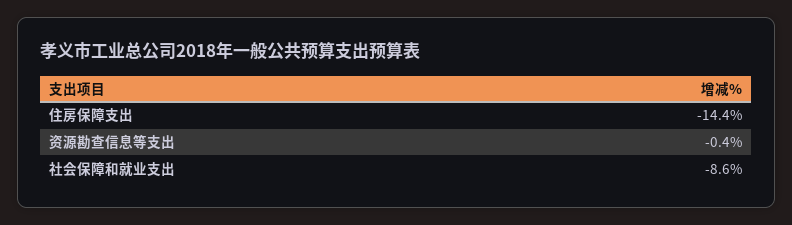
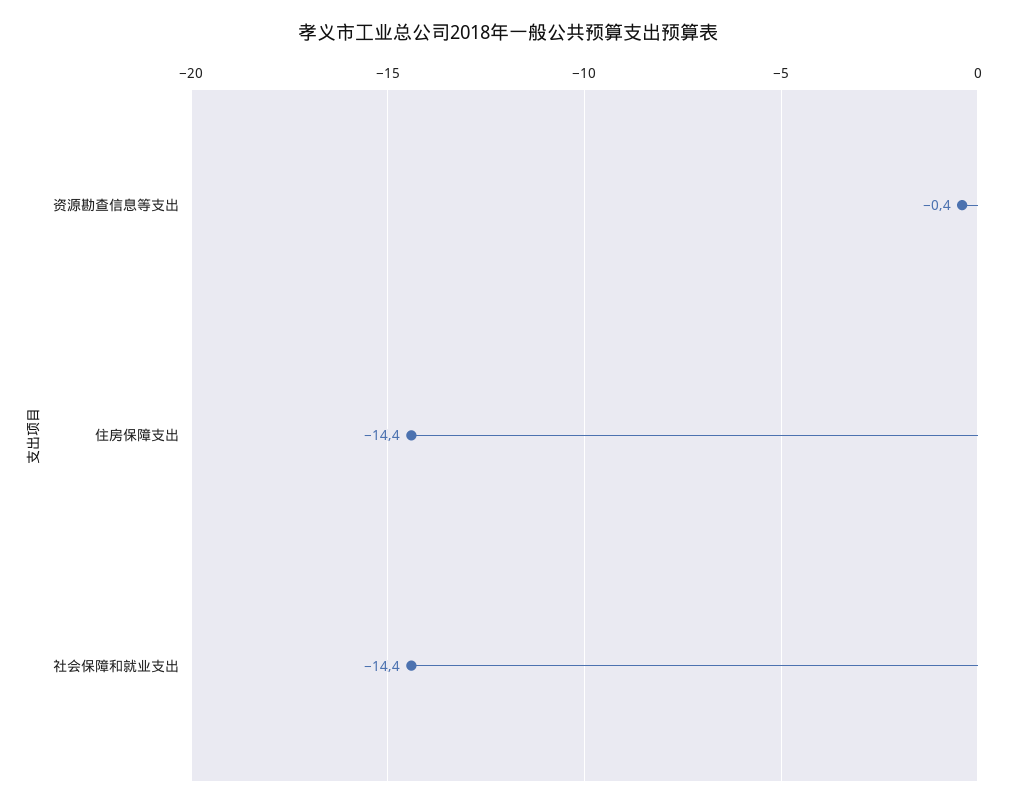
  {
    "住房保障支出": -14.4,
    "资源勘查信息等支出": -0.4,
-   "社会保障和就业支出": -8.6
+   "社会保障和就业支出": -14.4
  }

